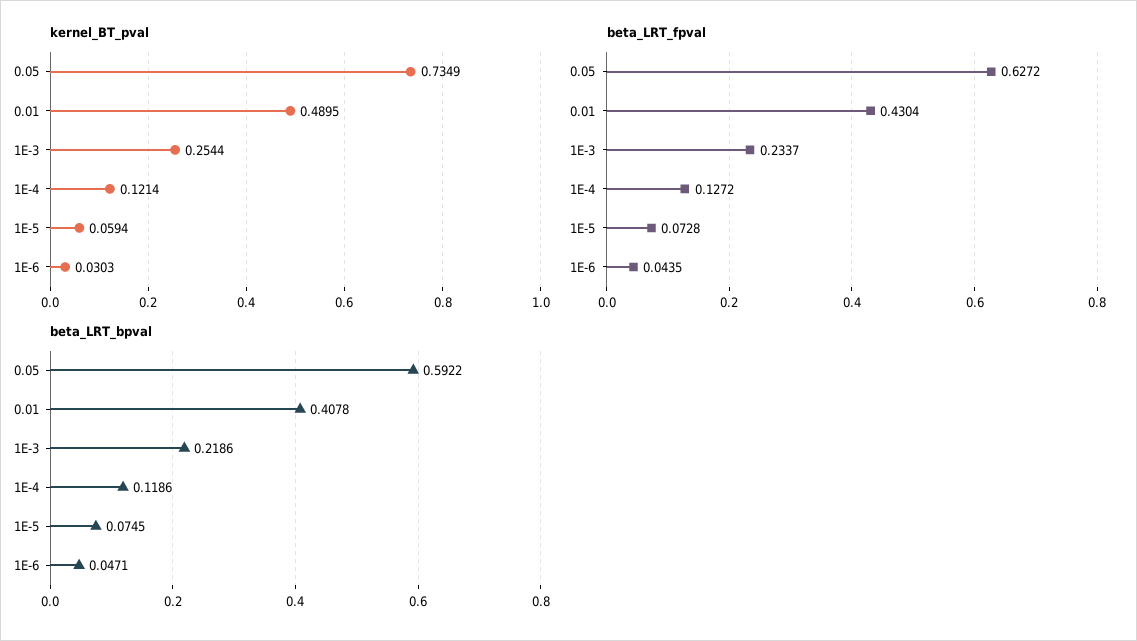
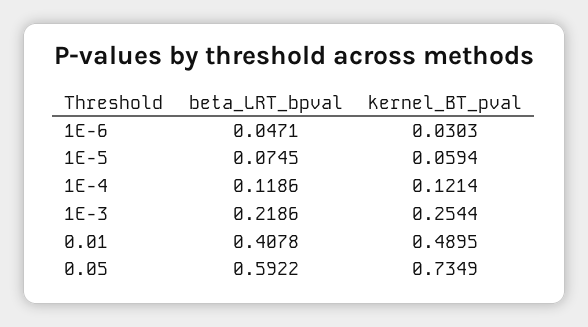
  {
    "kernel_BT_pval": {
      "0.05": 0.7349,
      "0.01": 0.4895,
      "1E-3": 0.2544,
      "1E-4": 0.1214,
      "1E-5": 0.0594,
      "1E-6": 0.0303
    },
-   "beta_LRT_fpval": {
-     "0.05": 0.6272,
-     "0.01": 0.4304,
-     "1E-3": 0.2337,
-     "1E-4": 0.1272,
-     "1E-5": 0.0728,
-     "1E-6": 0.0435
-   },
    "beta_LRT_bpval": {
      "0.05": 0.5922,
      "0.01": 0.4078,
      "1E-3": 0.2186,
      "1E-4": 0.1186,
      "1E-5": 0.0745,
      "1E-6": 0.0471
    }
  }

